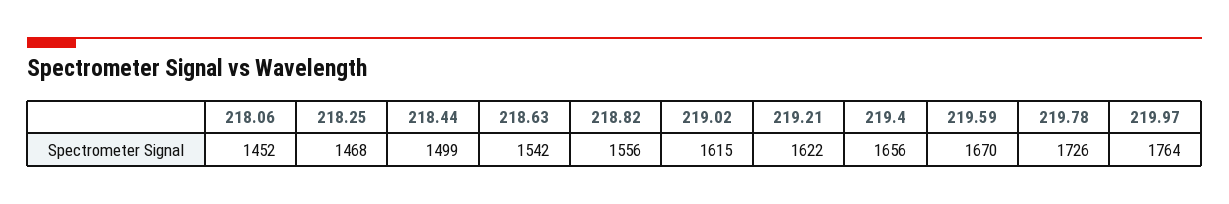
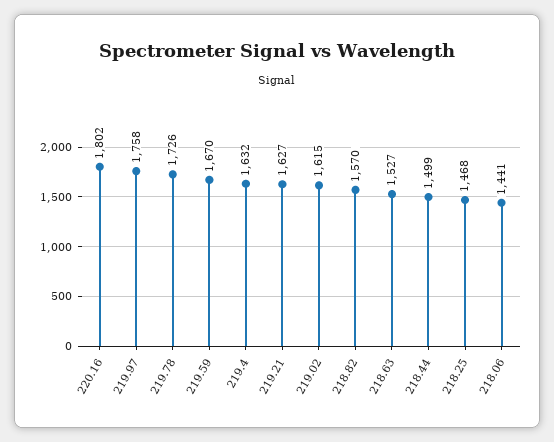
  {
-   "218.06": 1452,
+   "218.06": 1441,
    "218.25": 1468,
    "218.44": 1499,
-   "218.63": 1542,
+   "218.63": 1527,
-   "218.82": 1556,
+   "218.82": 1570,
    "219.02": 1615,
-   "219.21": 1622,
+   "219.21": 1627,
-   "219.4": 1656,
+   "219.4": 1632,
    "219.59": 1670,
    "219.78": 1726,
-   "219.97": 1764
+   "219.97": 1758,
+   "220.16": 1802
  }

